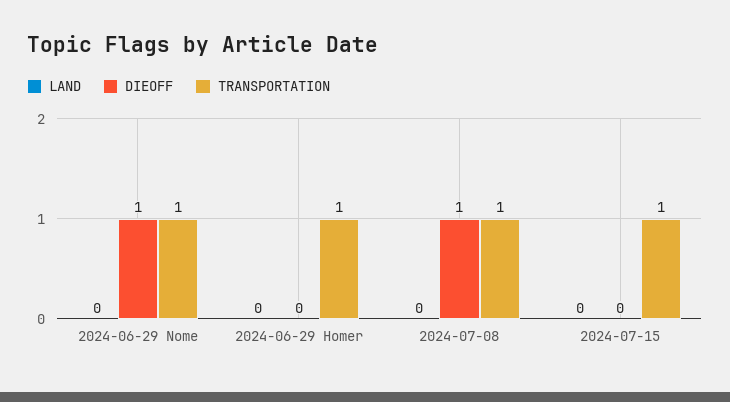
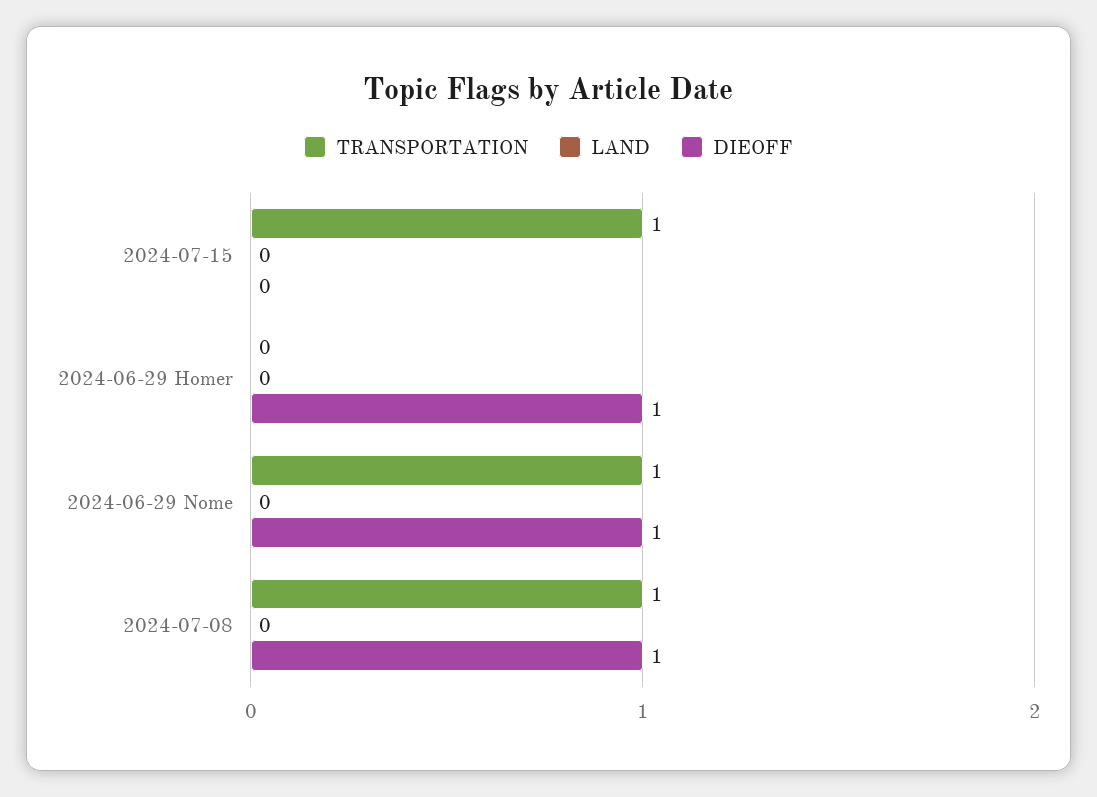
  {
    "LAND": {
      "2024-06-29 Nome": 0,
      "2024-06-29 Homer": 0,
      "2024-07-08": 0,
      "2024-07-15": 0
    },
    "DIEOFF": {
      "2024-06-29 Nome": 1,
-     "2024-06-29 Homer": 0,
+     "2024-06-29 Homer": 1,
      "2024-07-08": 1,
      "2024-07-15": 0
    },
    "TRANSPORTATION": {
      "2024-06-29 Nome": 1,
-     "2024-06-29 Homer": 1,
+     "2024-06-29 Homer": 0,
      "2024-07-08": 1,
      "2024-07-15": 1
    }
  }

